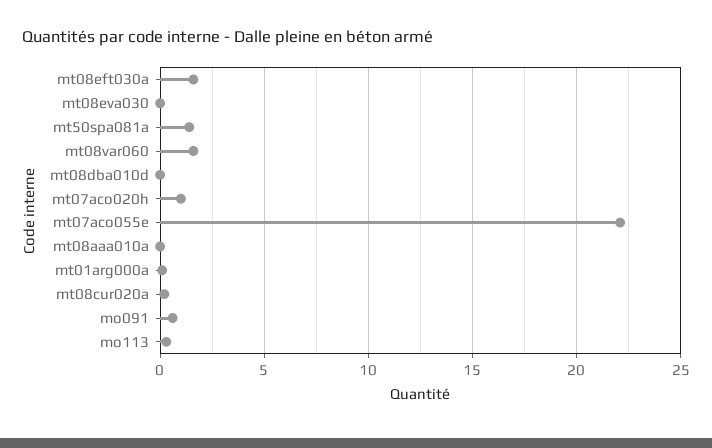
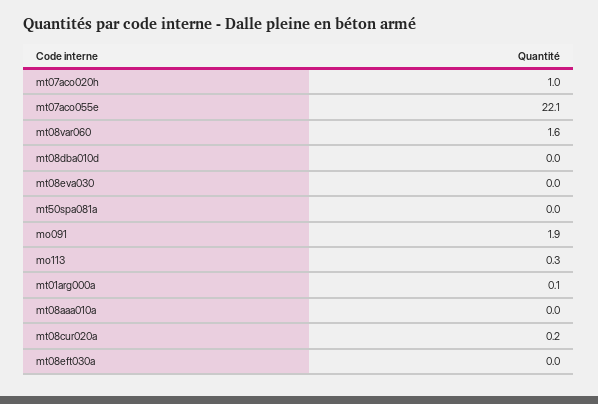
  {
-   "mt08eft030a": 1.5,
+   "mt08eft030a": 0,
    "mt08eva030": 0,
-   "mt50spa081a": 1.5,
+   "mt50spa081a": 0,
    "mt08var060": 1.6,
    "mt08dba010d": 0,
    "mt07aco020h": 1,
    "mt07aco055e": 22.1,
    "mt08aaa010a": 0,
    "mt01arg000a": 0.1,
    "mt08cur020a": 0.2,
-   "mo091": 0.5,
+   "mo091": 1.9,
    "mo113": 0.3
  }

